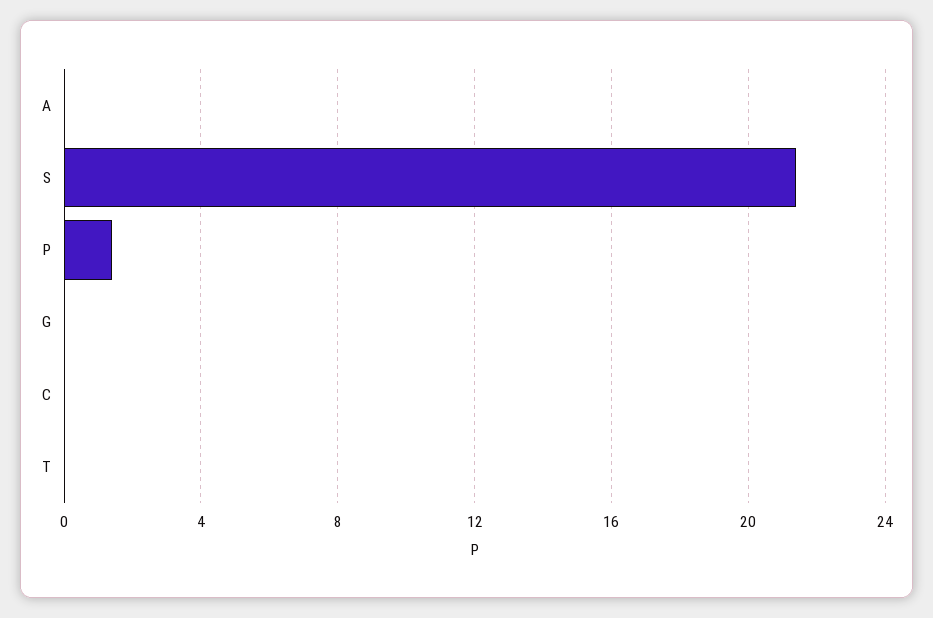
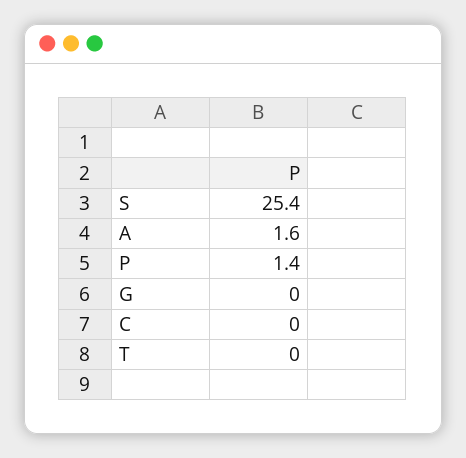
  {
-   "A": 0,
+   "A": 1.6,
-   "S": 21.5,
+   "S": 25.4,
    "P": 1.4,
    "G": 0,
    "C": 0,
    "T": 0
  }

